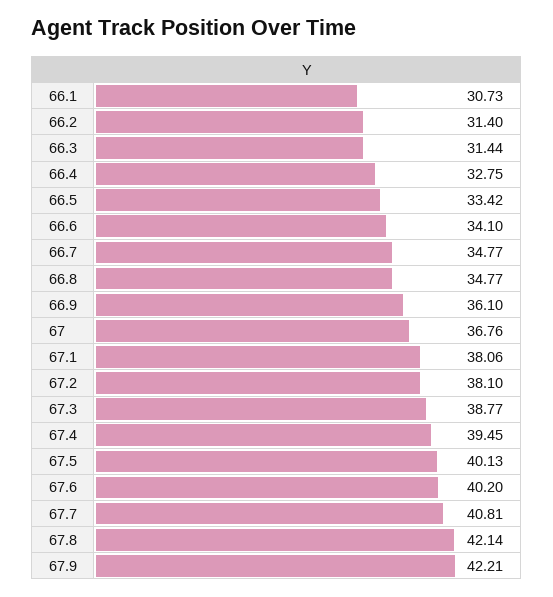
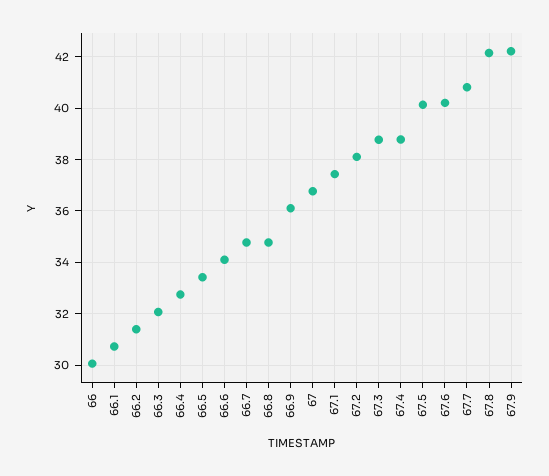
  {
    "66.1": 30.73,
    "66.2": 31.4,
-   "66.3": 31.44,
+   "66.3": 32,
    "66.4": 32.75,
    "66.5": 33.42,
    "66.6": 34.1,
    "66.7": 34.77,
    "66.8": 34.77,
    "66.9": 36.1,
    "67": 36.76,
-   "67.1": 38.06,
+   "67.1": 37.5,
    "67.2": 38.1,
    "67.3": 38.77,
-   "67.4": 39.45,
+   "67.4": 38.75,
    "67.5": 40.13,
    "67.6": 40.2,
    "67.7": 40.81,
    "67.8": 42.14,
-   "67.9": 42.21
+   "67.9": 42.21,
+   "66": 30
  }

